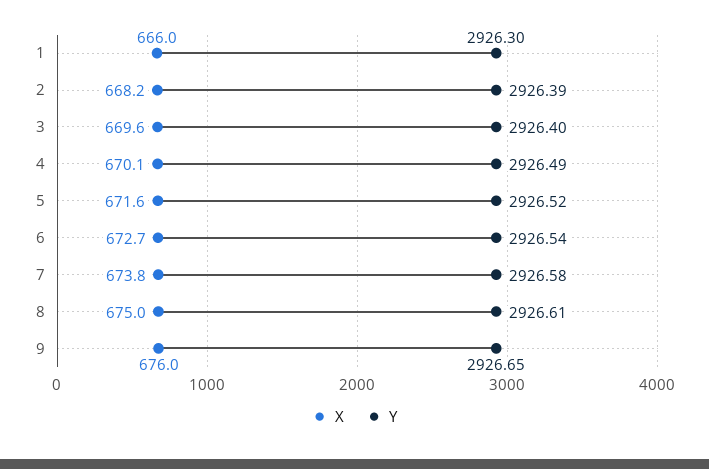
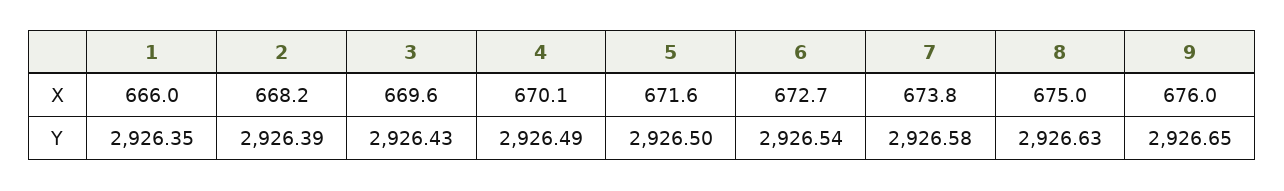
  {
    "X": {
      "1": 666,
      "2": 668.2,
      "3": 669.6,
      "4": 670.1,
      "5": 671.6,
      "6": 672.7,
      "7": 673.8,
      "8": 675,
      "9": 676
    },
    "Y": {
-     "1": 2926.3,
+     "1": 2926.35,
      "2": 2926.39,
-     "3": 2926.4,
+     "3": 2926.43,
      "4": 2926.49,
-     "5": 2926.52,
+     "5": 2926.5,
      "6": 2926.54,
      "7": 2926.58,
-     "8": 2926.61,
+     "8": 2926.63,
      "9": 2926.65
    }
  }

